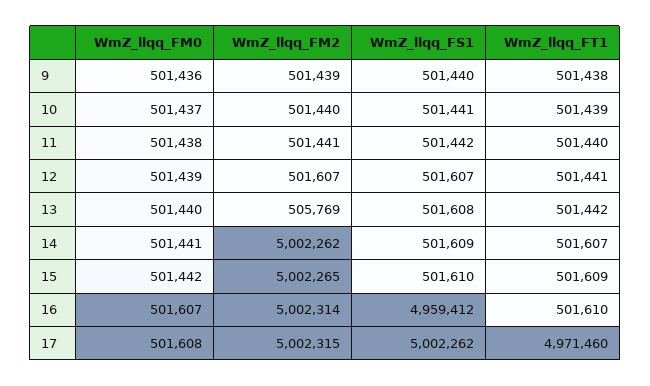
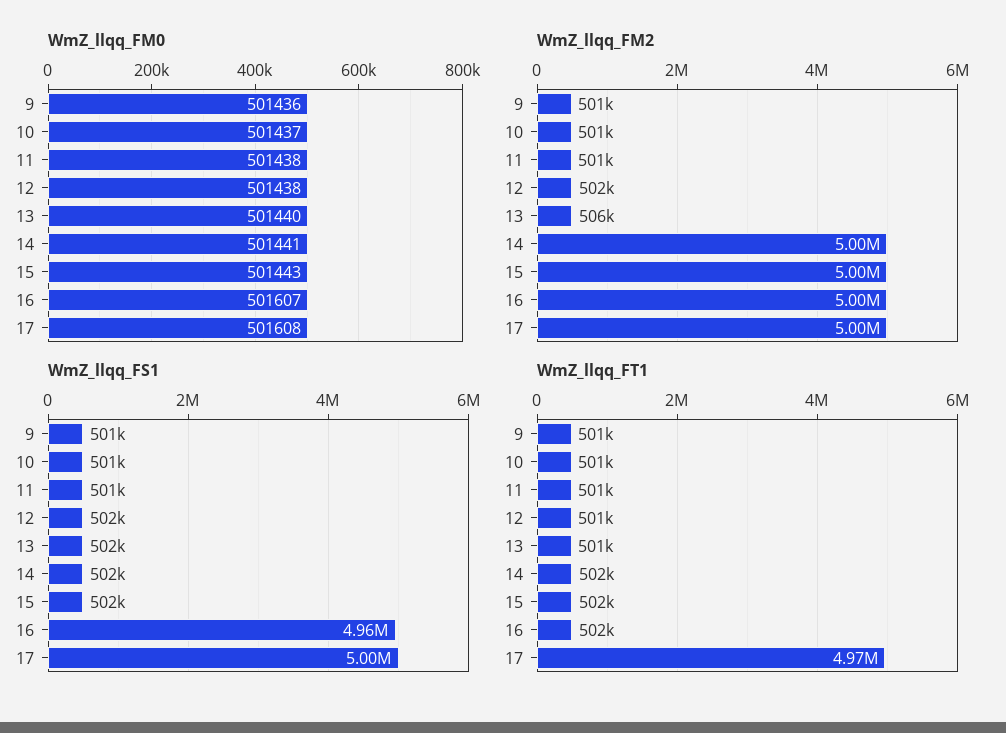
  {
    "WmZ_llqq_FM0": {
      "9": 501436,
      "10": 501437,
      "11": 501438,
-     "12": 501439,
+     "12": 501438,
      "13": 501440,
      "14": 501441,
-     "15": 501442,
+     "15": 501443,
      "16": 501607,
      "17": 501608
    },
    "WmZ_llqq_FM2": {
      "9": 501439,
      "10": 501440,
      "11": 501441,
      "12": 501607,
      "13": 505769,
      "14": 5002262,
      "15": 5002265,
      "16": 5002314,
      "17": 5002315
    },
    "WmZ_llqq_FS1": {
      "9": 501440,
      "10": 501441,
      "11": 501442,
      "12": 501607,
      "13": 501608,
      "14": 501609,
      "15": 501610,
      "16": 4959412,
      "17": 5002262
    },
    "WmZ_llqq_FT1": {
      "9": 501438,
      "10": 501439,
      "11": 501440,
      "12": 501441,
      "13": 501442,
      "14": 501607,
      "15": 501609,
      "16": 501610,
      "17": 4971460
    }
  }

